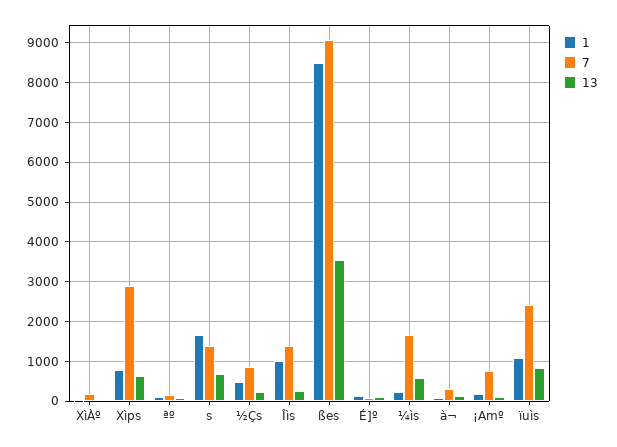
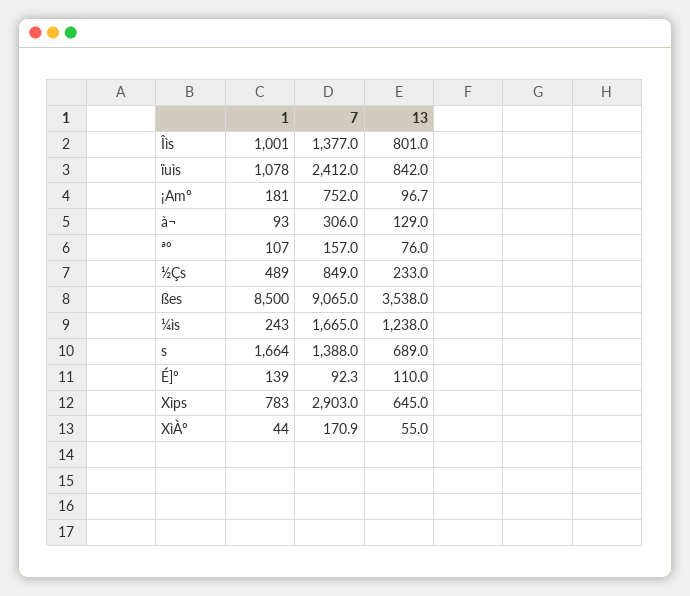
  {
    "1": {
      "XìÀº": 44,
      "Xìps": 783,
      "ªº": 107,
      "s": 1664,
      "½Çs": 489,
      "Îìs": 1001,
      "ßes": 8500,
      "É]º": 139,
      "¼ìs": 243,
      "à¬": 93,
      "¡Amº": 181,
      "ïuìs": 1078
    },
    "7": {
      "XìÀº": 170.9,
      "Xìps": 2903,
      "ªº": 157,
      "s": 1388,
      "½Çs": 849,
      "Îìs": 1377,
      "ßes": 9065,
      "É]º": 92.3,
      "¼ìs": 1665,
      "à¬": 306,
      "¡Amº": 752,
      "ïuìs": 2412
    },
    "13": {
      "XìÀº": 55,
      "Xìps": 645,
      "ªº": 76,
      "s": 689,
      "½Çs": 233,
-     "Îìs": 200,
+     "Îìs": 801,
      "ßes": 3538,
      "É]º": 110,
-     "¼ìs": 600,
+     "¼ìs": 1238,
      "à¬": 129,
      "¡Amº": 96.7,
      "ïuìs": 842
    }
  }

